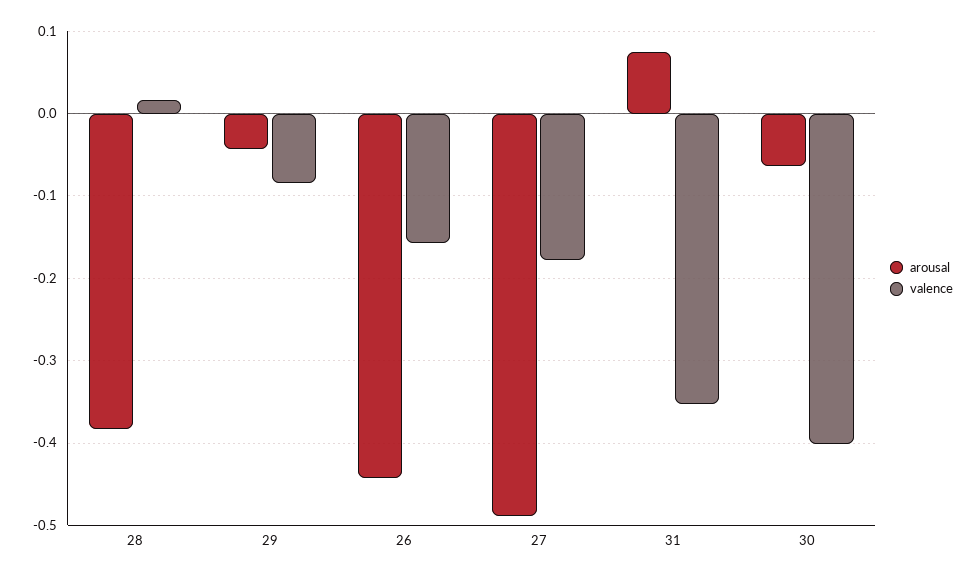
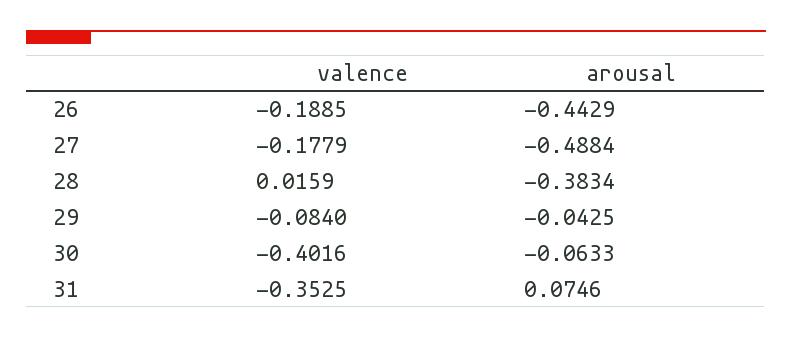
  {
    "arousal": {
      "28": -0.3834,
      "29": -0.0425,
      "26": -0.4429,
      "27": -0.4884,
      "31": 0.0746,
      "30": -0.0633
    },
    "valence": {
      "28": 0.0159,
      "29": -0.084,
-     "26": -0.16,
+     "26": -0.1885,
      "27": -0.1779,
      "31": -0.3525,
      "30": -0.4016
    }
  }

